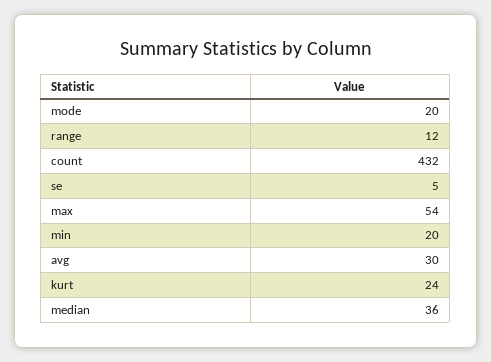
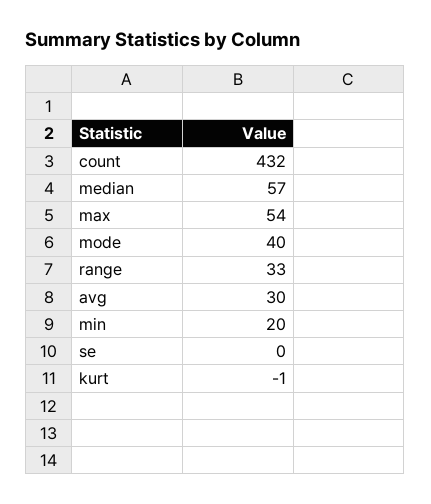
  {
-   "mode": 20,
+   "mode": 40,
-   "range": 12,
+   "range": 33,
    "count": 432,
-   "se": 5,
+   "se": 0,
    "max": 54,
    "min": 20,
    "avg": 30,
-   "kurt": 24,
+   "kurt": -1,
-   "median": 36
+   "median": 57
  }

